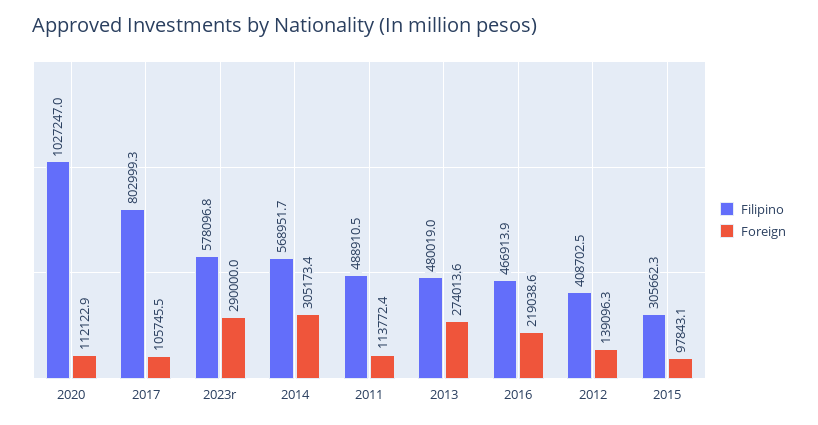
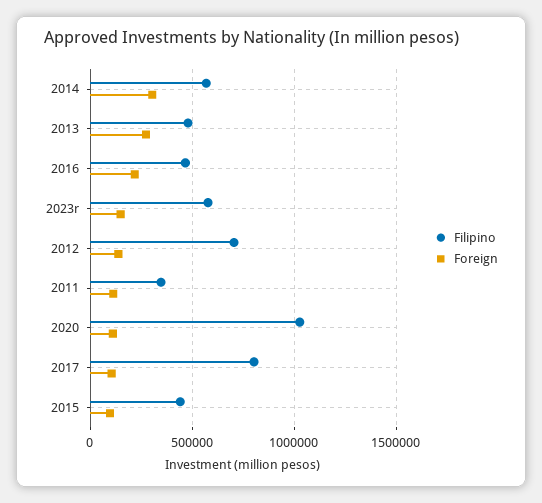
  {
    "Filipino": {
      "2020": 1027247,
      "2017": 802999.3,
      "2023r": 578096.8,
      "2014": 568951.7,
-     "2011": 488910.5,
+     "2011": 350000,
      "2013": 480019,
      "2016": 466913.9,
-     "2012": 408702.5,
+     "2012": 700000,
-     "2015": 305662.3
+     "2015": 450000
    },
    "Foreign": {
      "2020": 112122.9,
      "2017": 105745.5,
-     "2023r": 290000,
+     "2023r": 150000,
      "2014": 305173.4,
      "2011": 113772.4,
      "2013": 274013.6,
      "2016": 219038.6,
      "2012": 139096.3,
      "2015": 97843.1
    }
  }

